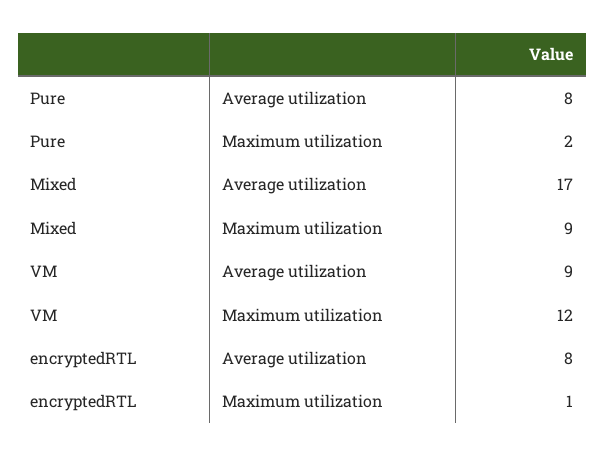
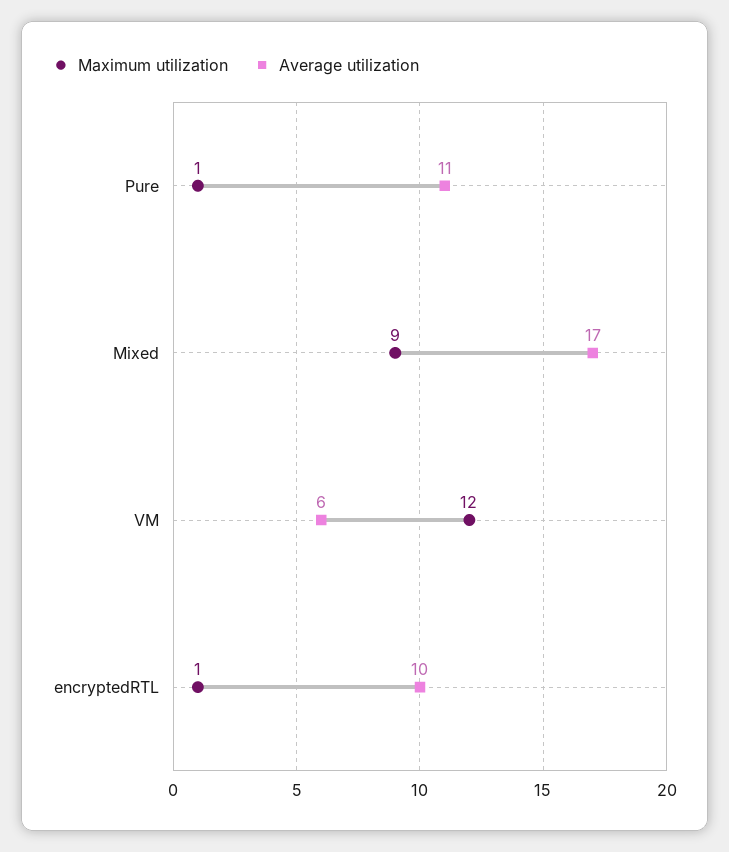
  {
    "Average utilization": {
-     "Pure": 8,
+     "Pure": 11,
      "Mixed": 17,
-     "VM": 9,
+     "VM": 6,
-     "encryptedRTL": 8
+     "encryptedRTL": 10
    },
    "Maximum utilization": {
-     "Pure": 2,
+     "Pure": 1,
      "Mixed": 9,
      "VM": 12,
      "encryptedRTL": 1
    }
  }

